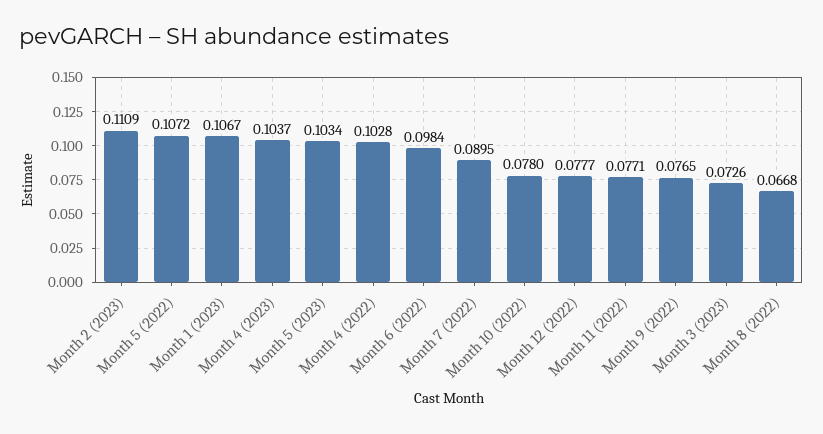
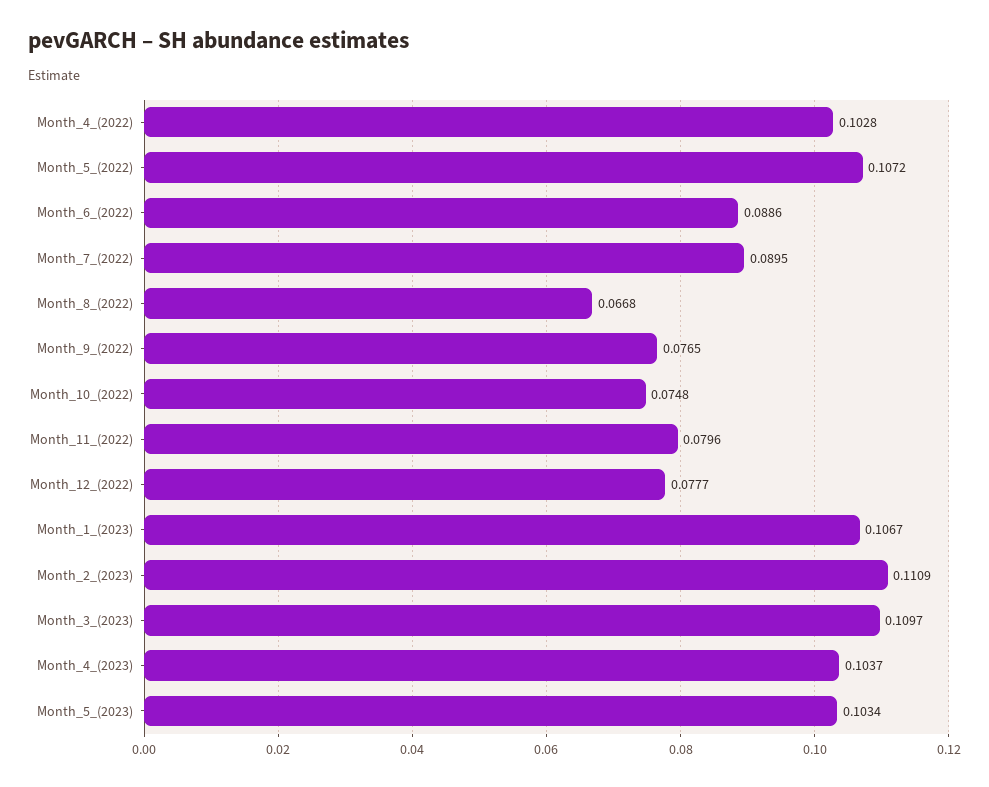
  {
    "Month 2 (2023)": 0.1109,
    "Month 5 (2022)": 0.1072,
    "Month 1 (2023)": 0.1067,
    "Month 4 (2023)": 0.1037,
    "Month 5 (2023)": 0.1034,
    "Month 4 (2022)": 0.1028,
-   "Month 6 (2022)": 0.0984,
+   "Month 6 (2022)": 0.0886,
    "Month 7 (2022)": 0.0895,
-   "Month 10 (2022)": 0.078,
+   "Month 10 (2022)": 0.0748,
    "Month 12 (2022)": 0.0777,
-   "Month 11 (2022)": 0.0771,
+   "Month 11 (2022)": 0.0796,
    "Month 9 (2022)": 0.0765,
-   "Month 3 (2023)": 0.0726,
+   "Month 3 (2023)": 0.1097,
    "Month 8 (2022)": 0.0668
  }

